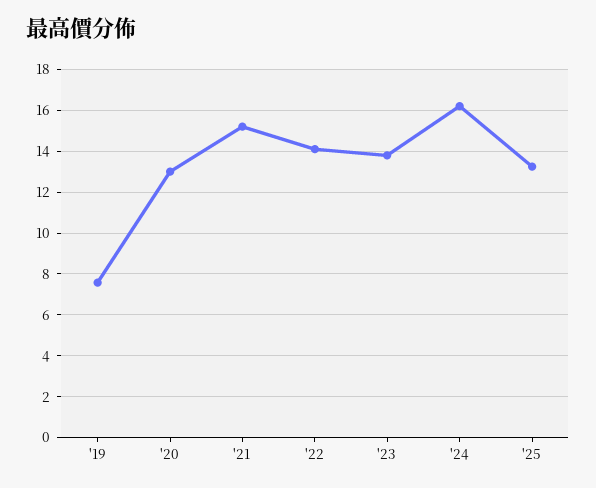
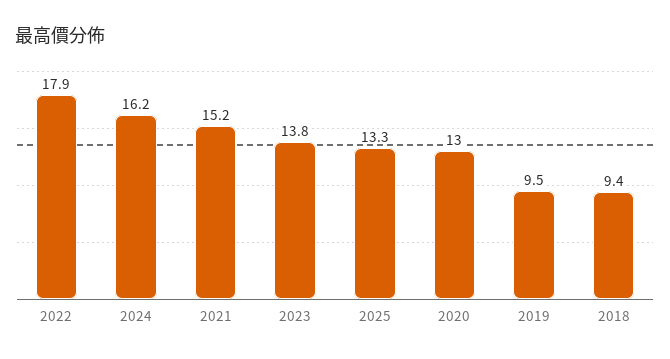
  {
-   "'19": 7.5,
+   "'19": 9.5,
    "'20": 13,
    "'21": 15.2,
-   "'22": 14,
+   "'22": 17.9,
    "'23": 13.8,
    "'24": 16.2,
-   "'25": 13.3
+   "'25": 13.3,
+   "2018": 9.4
  }

